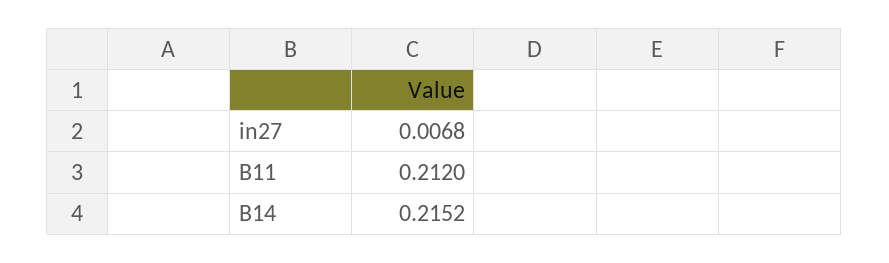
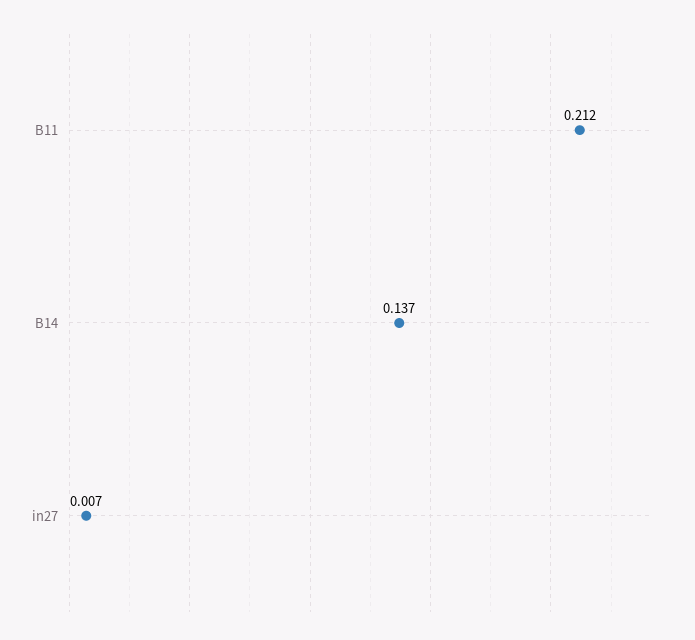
  {
    "in27": 0.0068,
    "B11": 0.212,
-   "B14": 0.2152
+   "B14": 0.137
  }

